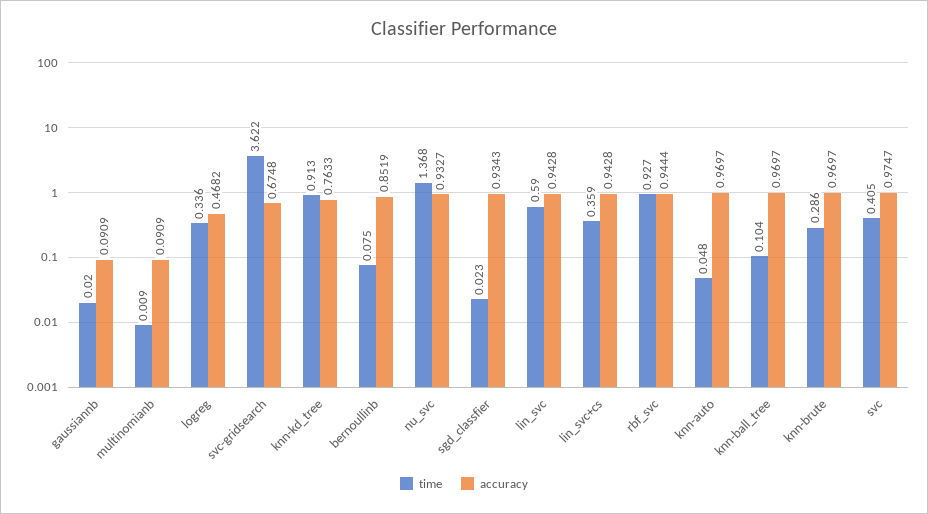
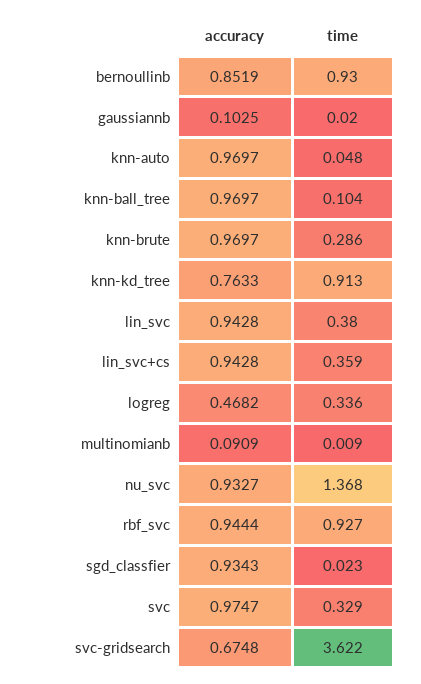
  {
    "time": {
      "gaussiannb": 0.02,
      "multinomianb": 0.009,
      "logreg": 0.336,
      "svc-gridsearch": 3.622,
      "knn-kd_tree": 0.913,
-     "bernoullinb": 0.075,
+     "bernoullinb": 0.93,
      "nu_svc": 1.368,
      "sgd_classfier": 0.023,
-     "lin_svc": 0.59,
+     "lin_svc": 0.38,
      "lin_svc+cs": 0.359,
      "rbf_svc": 0.927,
      "knn-auto": 0.048,
      "knn-ball_tree": 0.104,
      "knn-brute": 0.286,
-     "svc": 0.405
+     "svc": 0.329
    },
    "accuracy": {
-     "gaussiannb": 0.0909,
+     "gaussiannb": 0.1025,
      "multinomianb": 0.0909,
      "logreg": 0.4682,
      "svc-gridsearch": 0.6748,
      "knn-kd_tree": 0.7633,
      "bernoullinb": 0.8519,
      "nu_svc": 0.9327,
      "sgd_classfier": 0.9343,
      "lin_svc": 0.9428,
      "lin_svc+cs": 0.9428,
      "rbf_svc": 0.9444,
      "knn-auto": 0.9697,
      "knn-ball_tree": 0.9697,
      "knn-brute": 0.9697,
      "svc": 0.9747
    }
  }

